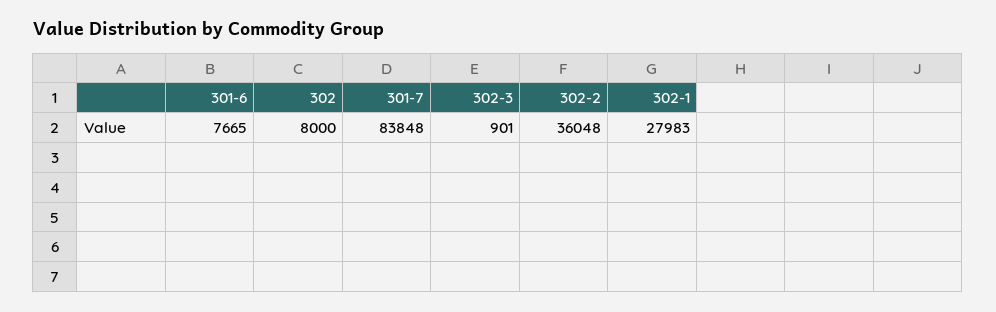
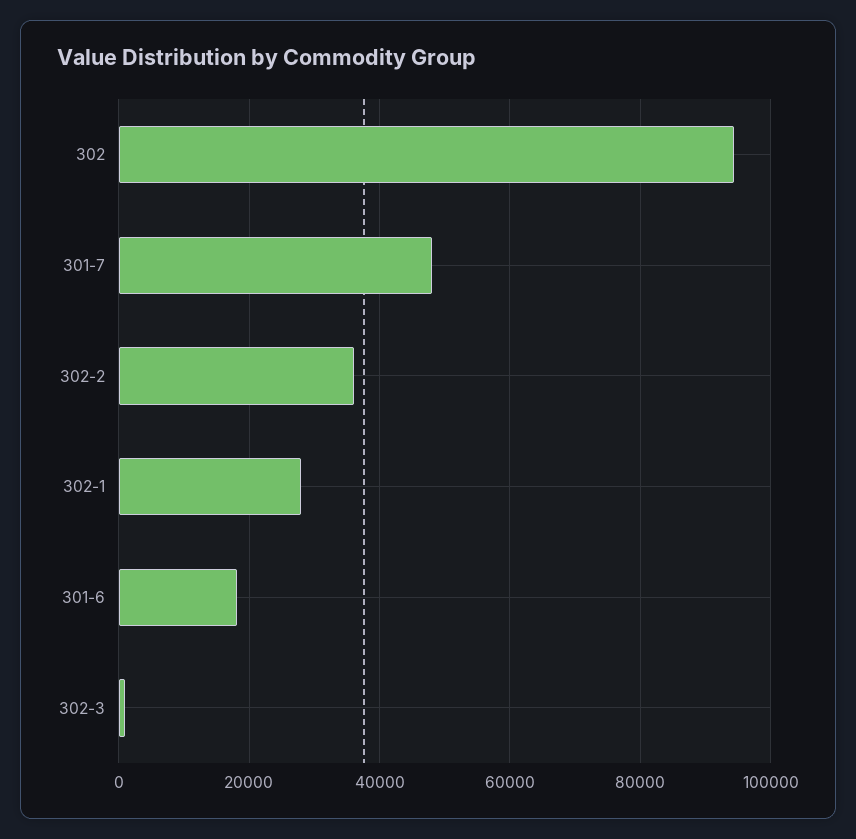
  {
-   "301-6": 7665,
+   "301-6": 18000,
-   "302": 8000,
+   "302": 94000,
-   "301-7": 83848,
+   "301-7": 48000,
    "302-3": 901,
    "302-2": 36048,
    "302-1": 27983
  }

